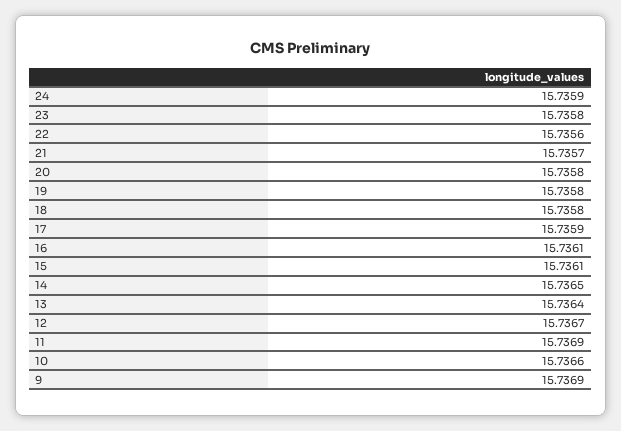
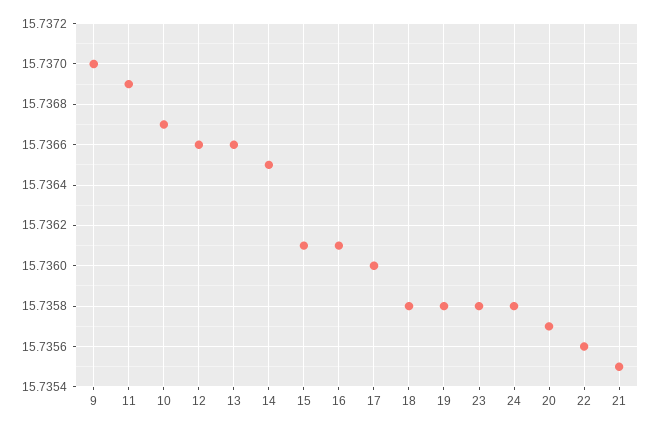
  {
-   "24": 15.7359,
+   "24": 15.7358,
    "23": 15.7358,
    "22": 15.7356,
-   "21": 15.7357,
+   "21": 15.7355,
-   "20": 15.7358,
+   "20": 15.7357,
    "19": 15.7358,
    "18": 15.7358,
-   "17": 15.7359,
+   "17": 15.736,
    "16": 15.7361,
    "15": 15.7361,
    "14": 15.7365,
-   "13": 15.7364,
+   "13": 15.7366,
-   "12": 15.7367,
+   "12": 15.7366,
    "11": 15.7369,
-   "10": 15.7366,
+   "10": 15.7367,
-   "9": 15.7369
+   "9": 15.737
  }

